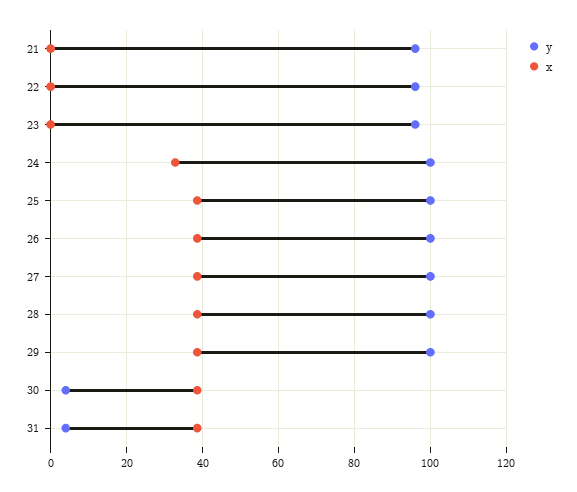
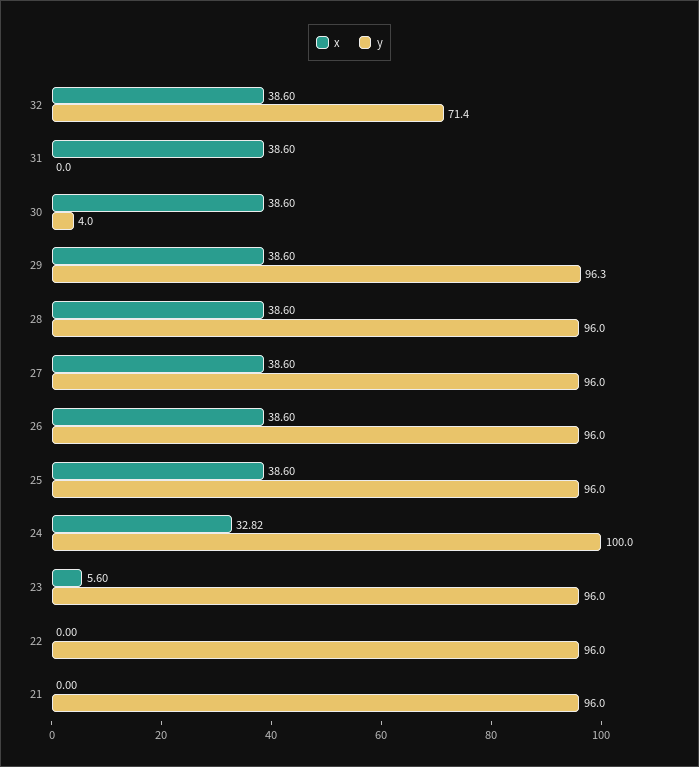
  {
    "y": {
      "21": 96,
      "22": 96,
      "23": 96,
      "24": 100,
-     "25": 100,
+     "25": 96,
-     "26": 100,
+     "26": 96,
-     "27": 100,
+     "27": 96,
-     "28": 100,
+     "28": 96,
-     "29": 100,
+     "29": 96.3,
      "30": 4,
-     "31": 4
+     "31": 0,
+     "32": 71.4
    },
    "x": {
      "21": 0,
      "22": 0,
-     "23": 0,
+     "23": 5.6,
      "24": 32.82,
      "25": 38.6,
      "26": 38.6,
      "27": 38.6,
      "28": 38.6,
      "29": 38.6,
      "30": 38.6,
-     "31": 38.6
+     "31": 38.6,
+     "32": 38.6
    }
  }

